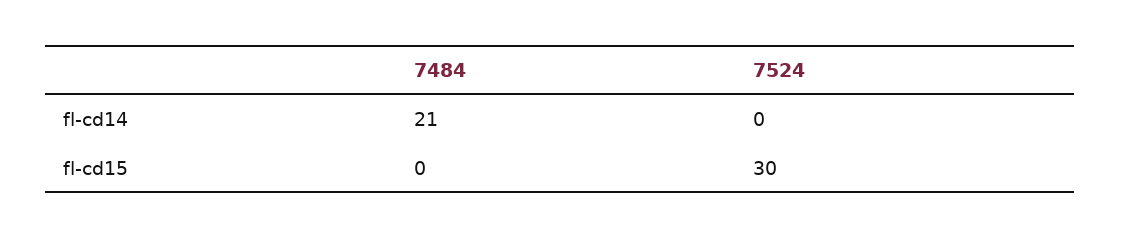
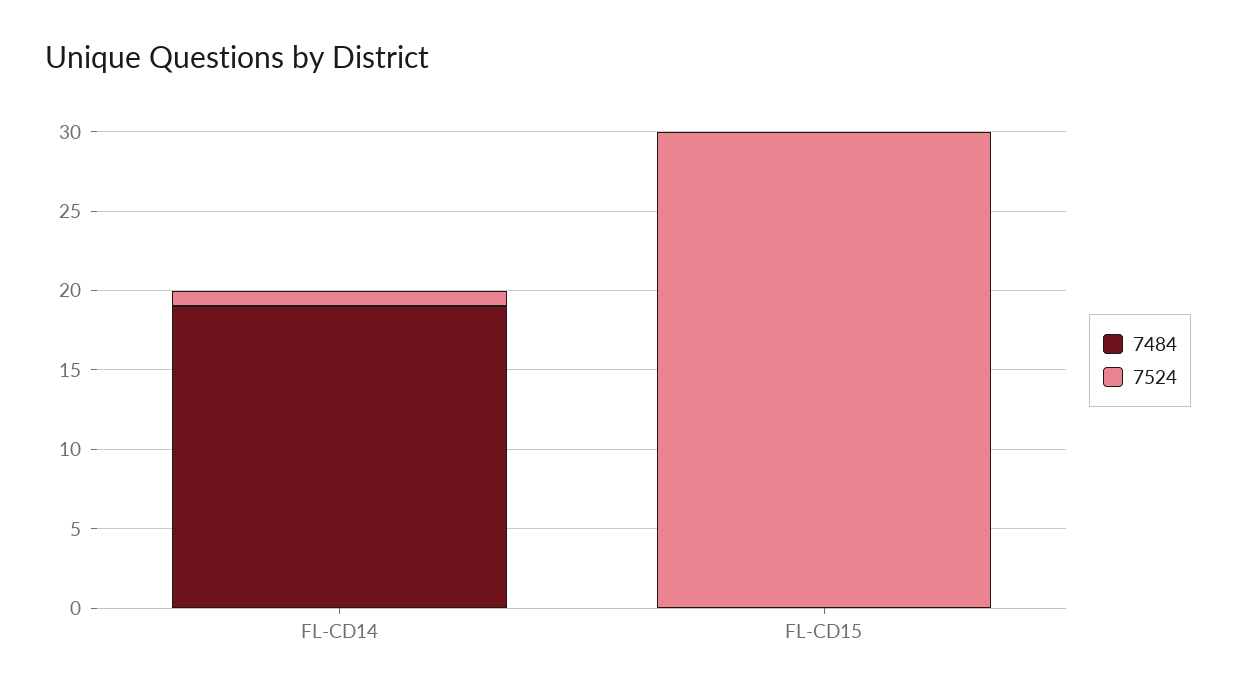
  {
    "7484": {
-     "fl-cd14": 21,
+     "fl-cd14": 19,
      "fl-cd15": 0
    },
    "7524": {
-     "fl-cd14": 0,
+     "fl-cd14": 1,
      "fl-cd15": 30
    }
  }

